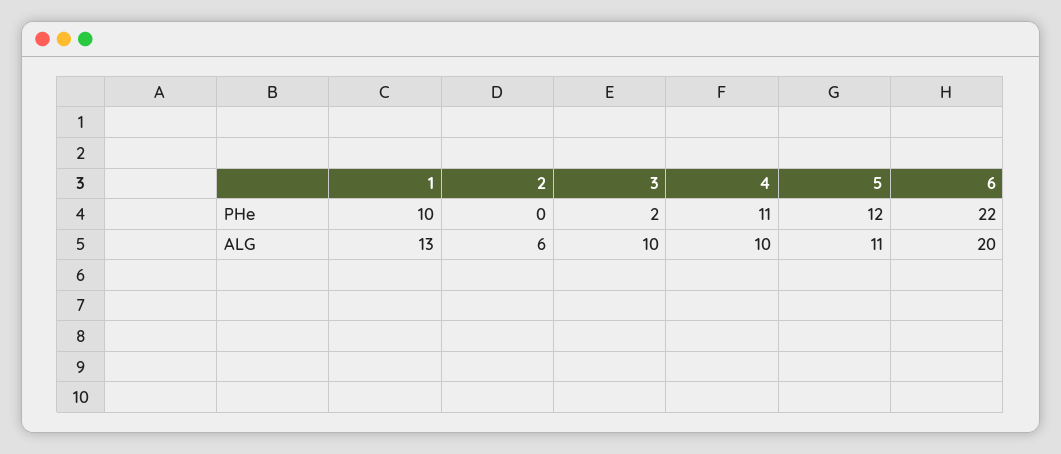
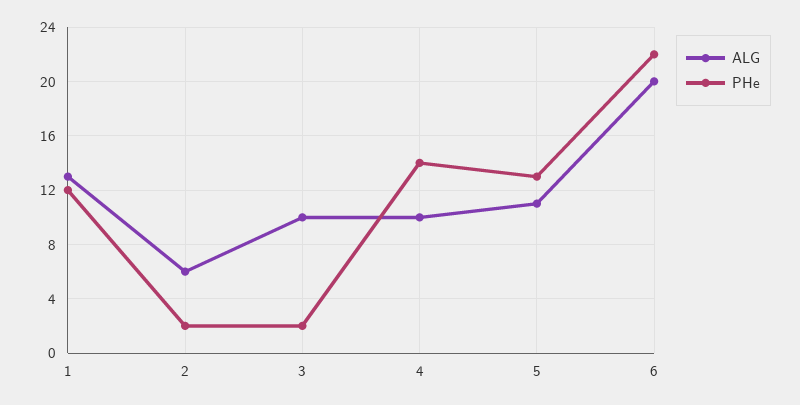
  {
    "PHe": {
-     "1": 10,
+     "1": 12,
-     "2": 0,
+     "2": 2,
      "3": 2,
-     "4": 11,
+     "4": 14,
-     "5": 12,
+     "5": 13,
      "6": 22
    },
    "ALG": {
      "1": 13,
      "2": 6,
      "3": 10,
      "4": 10,
      "5": 11,
      "6": 20
    }
  }

